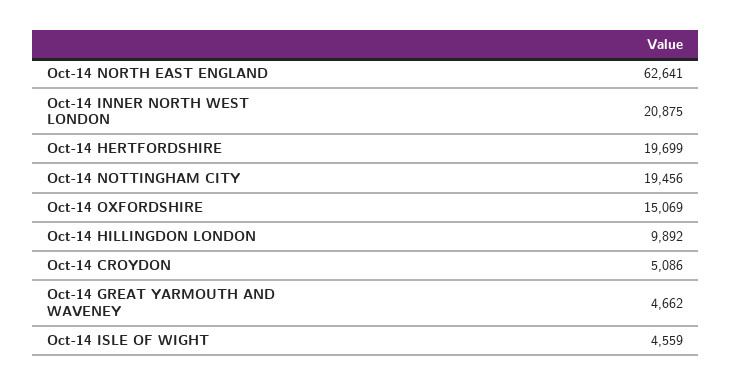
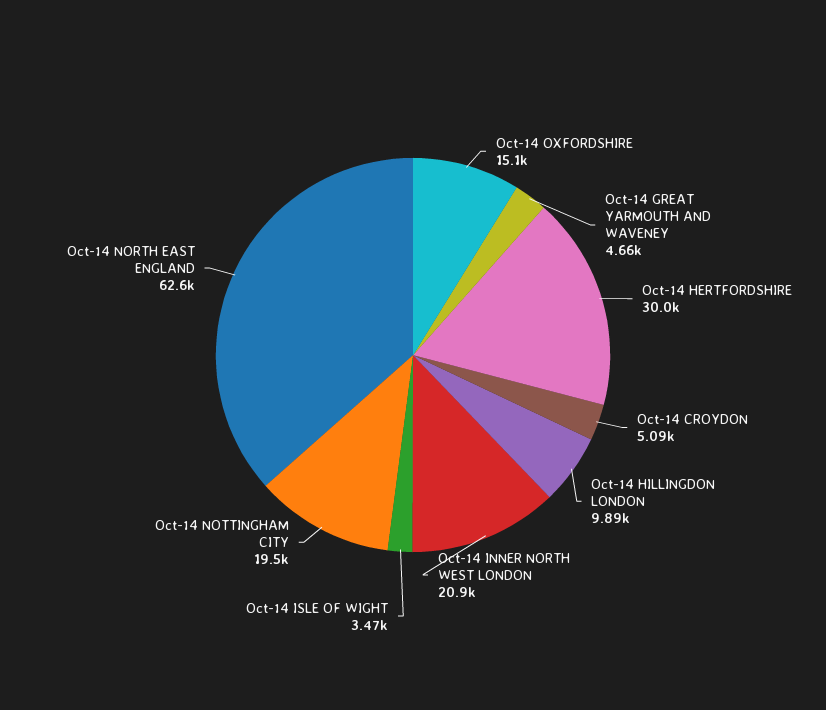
  {
    "Oct-14 NORTH EAST ENGLAND": 62641,
    "Oct-14 INNER NORTH WEST LONDON": 20875,
-   "Oct-14 HERTFORDSHIRE": 19699,
+   "Oct-14 HERTFORDSHIRE": 30000,
    "Oct-14 NOTTINGHAM CITY": 19456,
    "Oct-14 OXFORDSHIRE": 15069,
    "Oct-14 HILLINGDON LONDON": 9892,
    "Oct-14 CROYDON": 5086,
    "Oct-14 GREAT YARMOUTH AND WAVENEY": 4662,
-   "Oct-14 ISLE OF WIGHT": 4559
+   "Oct-14 ISLE OF WIGHT": 3470
  }

